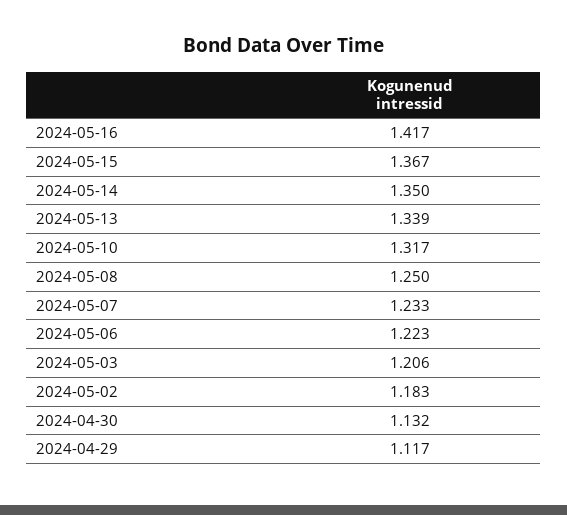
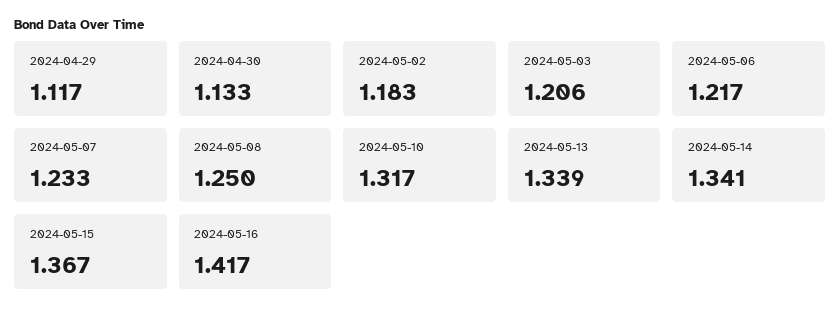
  {
    "2024-05-16": 1.417,
    "2024-05-15": 1.367,
-   "2024-05-14": 1.35,
+   "2024-05-14": 1.341,
    "2024-05-13": 1.339,
    "2024-05-10": 1.317,
    "2024-05-08": 1.25,
    "2024-05-07": 1.233,
-   "2024-05-06": 1.223,
+   "2024-05-06": 1.217,
    "2024-05-03": 1.206,
    "2024-05-02": 1.183,
-   "2024-04-30": 1.132,
+   "2024-04-30": 1.133,
    "2024-04-29": 1.117
  }

